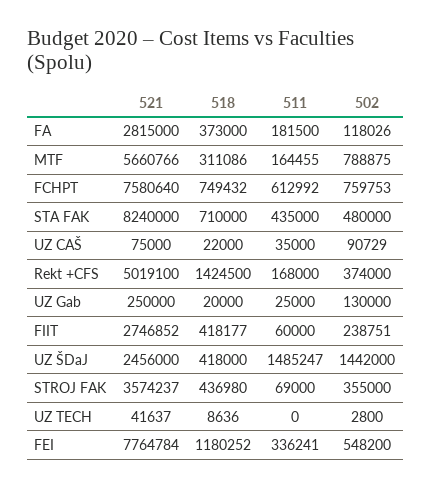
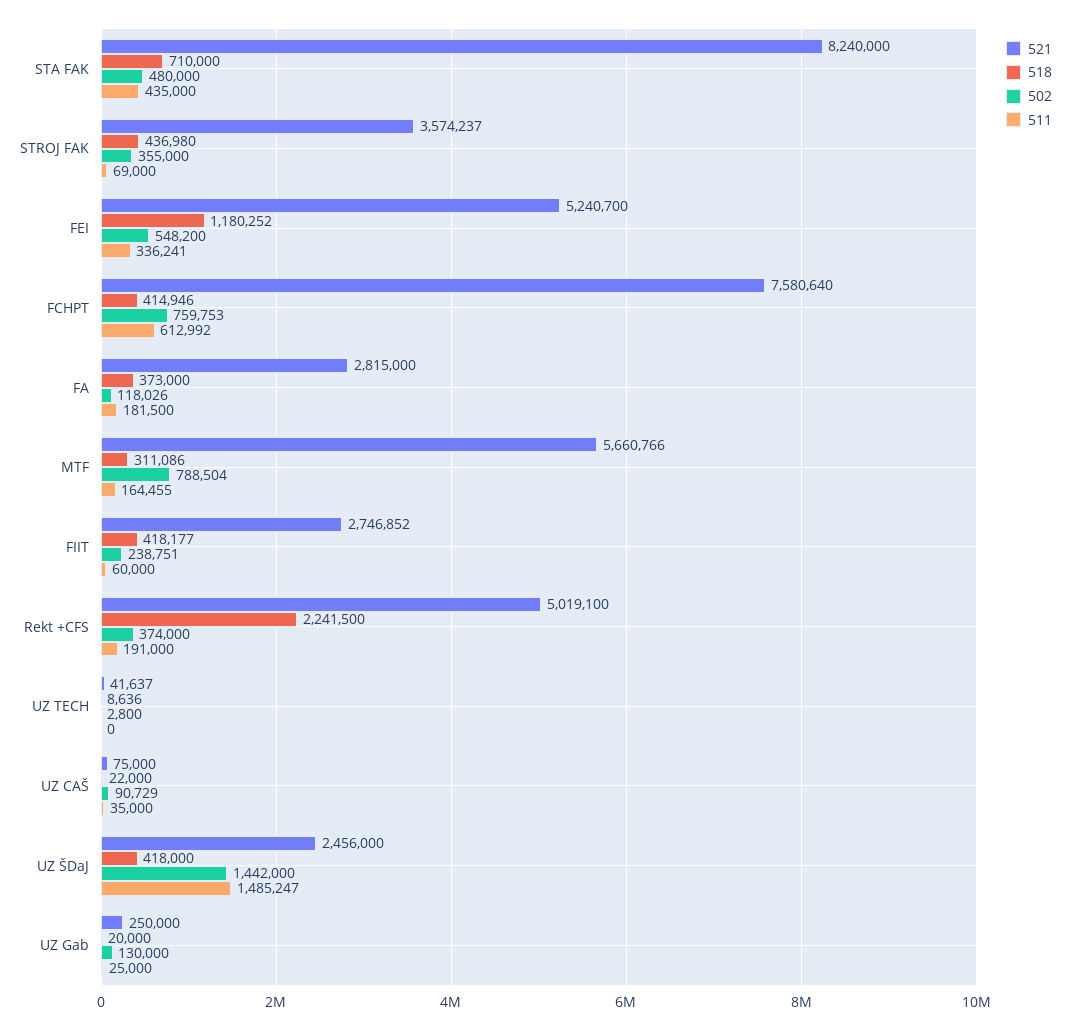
  {
    "521": {
      "FA": 2815000,
      "MTF": 5660766,
      "FCHPT": 7580640,
      "STA FAK": 8240000,
      "UZ CAŠ": 75000,
      "Rekt +CFS": 5019100,
      "UZ Gab": 250000,
      "FIIT": 2746852,
      "UZ ŠDaJ": 2456000,
      "STROJ FAK": 3574237,
      "UZ TECH": 41637,
-     "FEI": 7764784
+     "FEI": 5240700
    },
    "518": {
      "FA": 373000,
      "MTF": 311086,
-     "FCHPT": 749432,
+     "FCHPT": 414946,
      "STA FAK": 710000,
      "UZ CAŠ": 22000,
-     "Rekt +CFS": 1424500,
+     "Rekt +CFS": 2241500,
      "UZ Gab": 20000,
      "FIIT": 418177,
      "UZ ŠDaJ": 418000,
      "STROJ FAK": 436980,
      "UZ TECH": 8636,
      "FEI": 1180252
    },
    "511": {
      "FA": 181500,
      "MTF": 164455,
      "FCHPT": 612992,
      "STA FAK": 435000,
      "UZ CAŠ": 35000,
-     "Rekt +CFS": 168000,
+     "Rekt +CFS": 191000,
      "UZ Gab": 25000,
      "FIIT": 60000,
      "UZ ŠDaJ": 1485247,
      "STROJ FAK": 69000,
      "UZ TECH": 0,
      "FEI": 336241
    },
    "502": {
      "FA": 118026,
-     "MTF": 788875,
+     "MTF": 788504,
      "FCHPT": 759753,
      "STA FAK": 480000,
      "UZ CAŠ": 90729,
      "Rekt +CFS": 374000,
      "UZ Gab": 130000,
      "FIIT": 238751,
      "UZ ŠDaJ": 1442000,
      "STROJ FAK": 355000,
      "UZ TECH": 2800,
      "FEI": 548200
    }
  }

